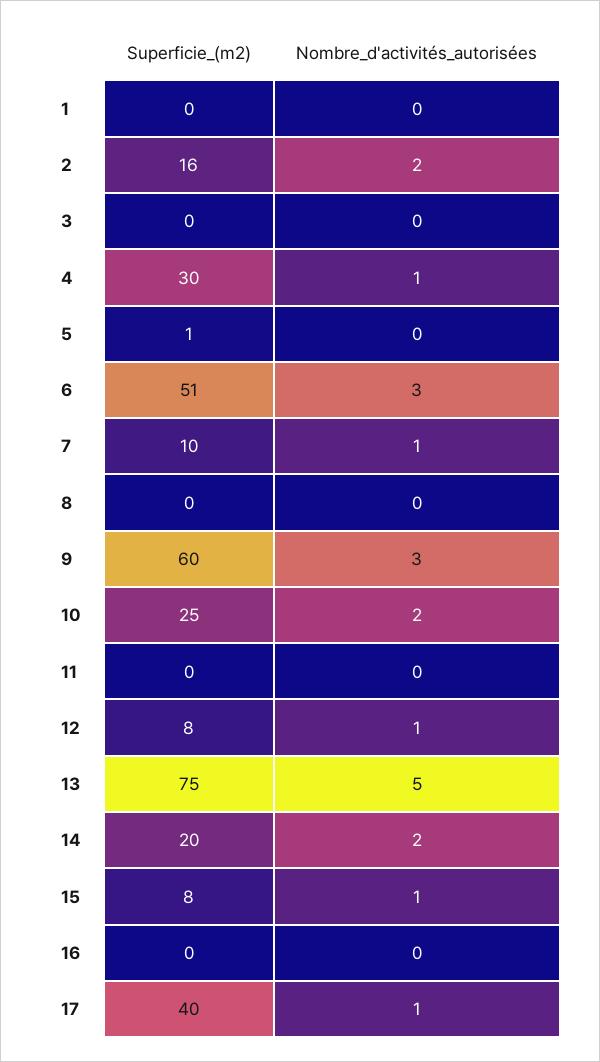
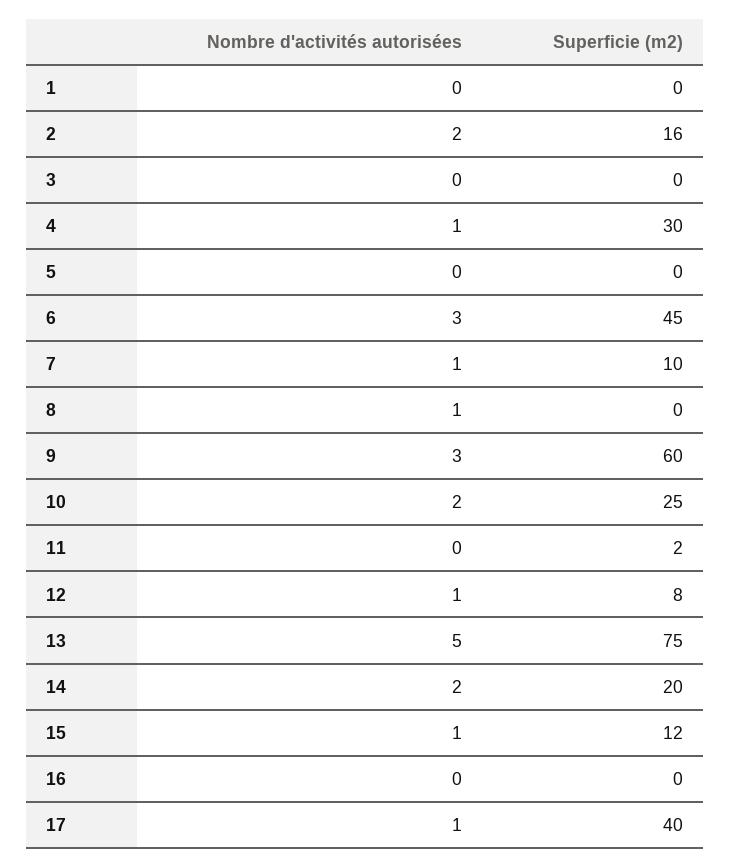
  {
    "Superficie_(m2)": {
      "1": 0,
      "2": 16,
      "3": 0,
      "4": 30,
-     "5": 1,
+     "5": 0,
-     "6": 51,
+     "6": 45,
      "7": 10,
      "8": 0,
      "9": 60,
      "10": 25,
-     "11": 0,
+     "11": 2,
      "12": 8,
      "13": 75,
      "14": 20,
-     "15": 8,
+     "15": 12,
      "16": 0,
      "17": 40
    },
    "Nombre_d'activités_autorisées": {
      "1": 0,
      "2": 2,
      "3": 0,
      "4": 1,
      "5": 0,
      "6": 3,
      "7": 1,
-     "8": 0,
+     "8": 1,
      "9": 3,
      "10": 2,
      "11": 0,
      "12": 1,
      "13": 5,
      "14": 2,
      "15": 1,
      "16": 0,
      "17": 1
    }
  }

